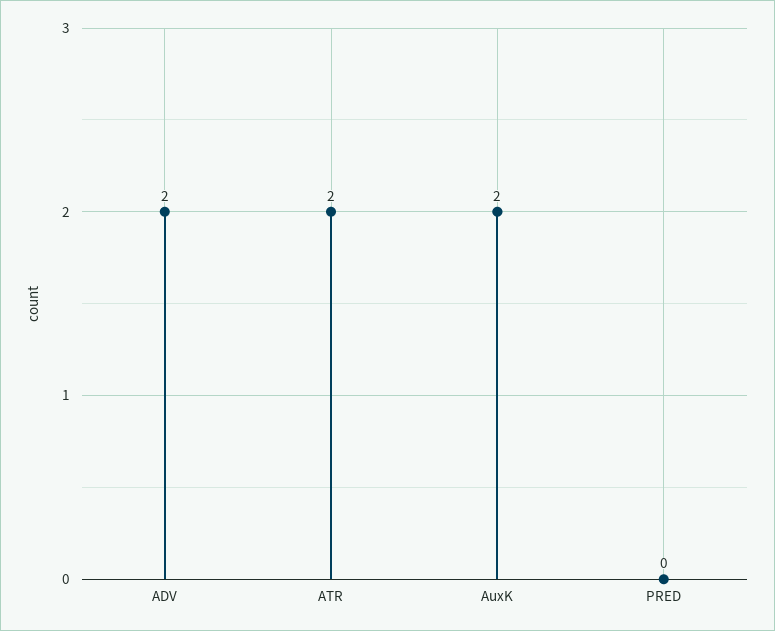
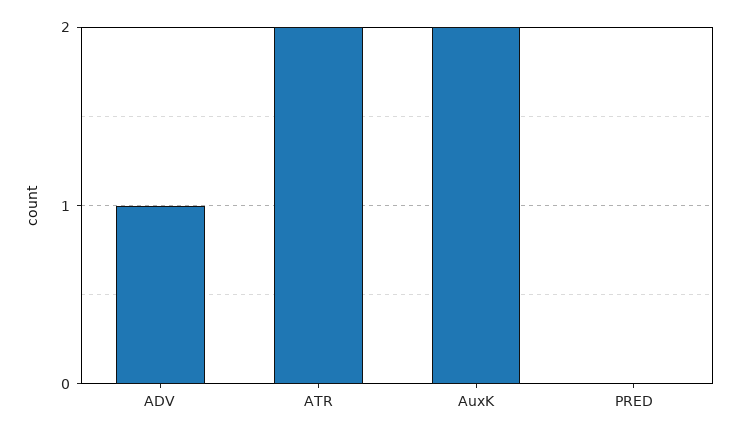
  {
-   "ADV": 2,
+   "ADV": 1,
    "ATR": 2,
    "AuxK": 2,
    "PRED": 0
  }

